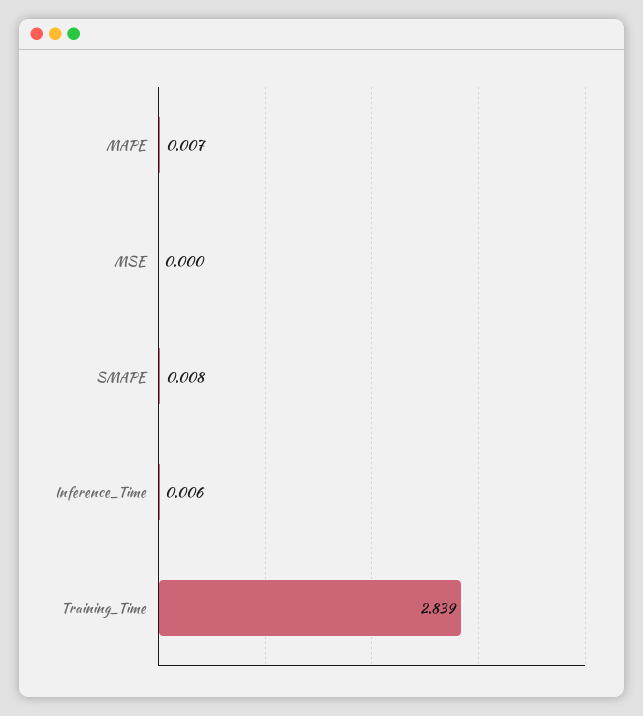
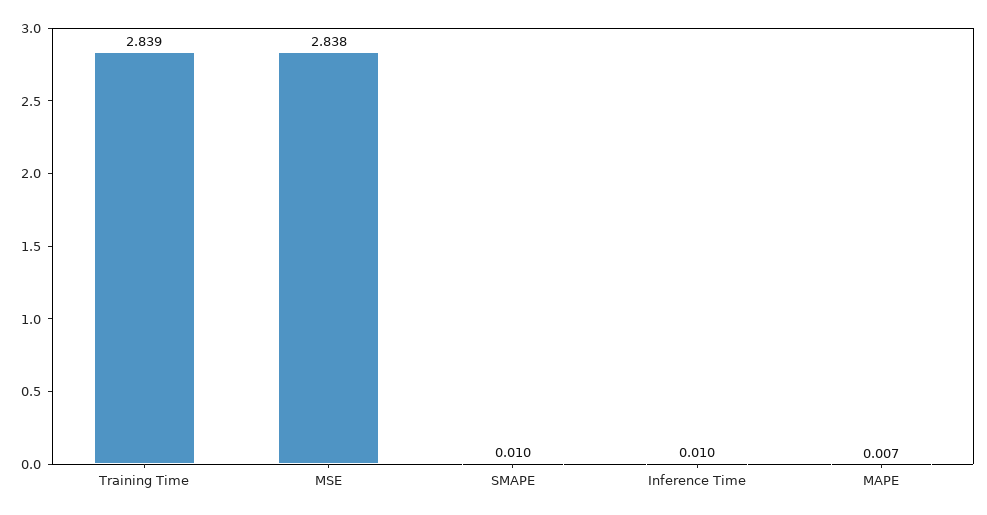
  {
    "MAPE": 0.007,
-   "MSE": 0,
+   "MSE": 2.838,
-   "SMAPE": 0.008,
+   "SMAPE": 0.01,
-   "Inference_Time": 0.006,
+   "Inference_Time": 0.01,
    "Training_Time": 2.839
  }

